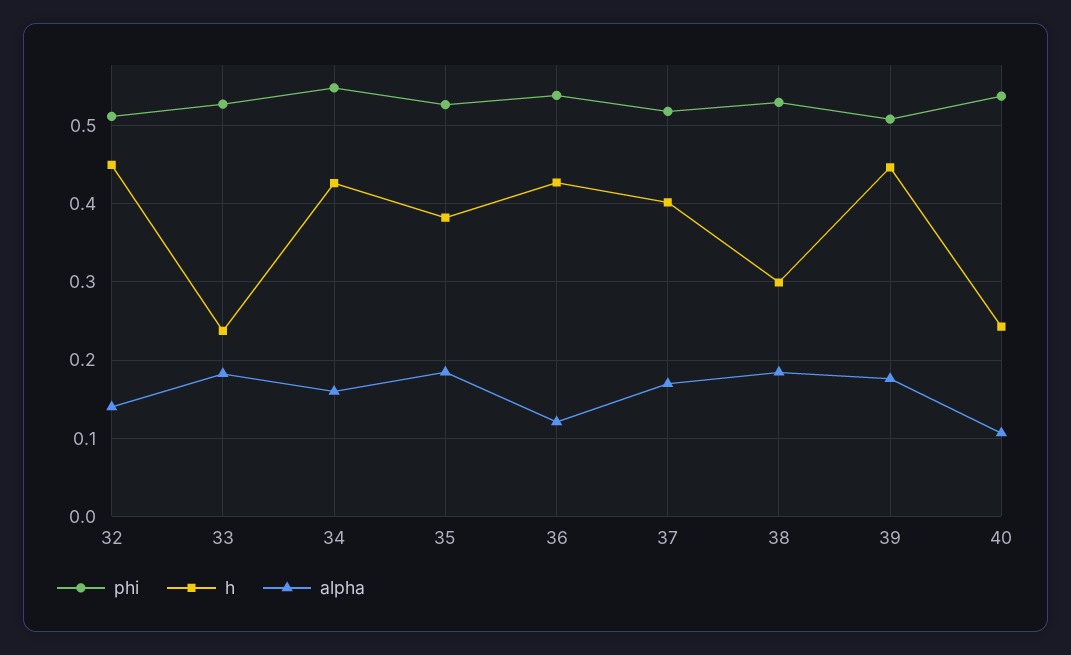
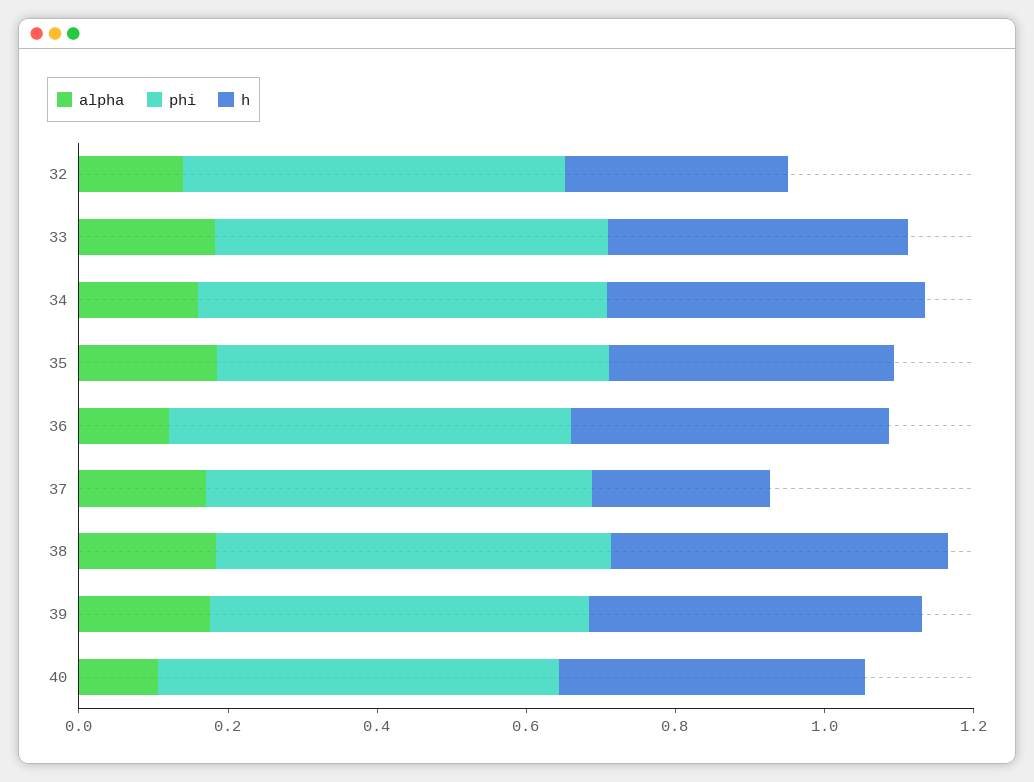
  {
    "phi": {
      "32": 0.51,
      "33": 0.53,
      "34": 0.55,
      "35": 0.53,
      "36": 0.54,
      "37": 0.52,
      "38": 0.53,
      "39": 0.51,
      "40": 0.54
    },
    "h": {
-     "32": 0.45,
+     "32": 0.3,
-     "33": 0.24,
+     "33": 0.4,
      "34": 0.43,
      "35": 0.38,
      "36": 0.43,
-     "37": 0.4,
+     "37": 0.25,
-     "38": 0.3,
+     "38": 0.45,
      "39": 0.45,
-     "40": 0.24
+     "40": 0.4
    },
    "alpha": {
      "32": 0.14,
      "33": 0.18,
      "34": 0.16,
      "35": 0.18,
      "36": 0.12,
      "37": 0.17,
      "38": 0.18,
      "39": 0.18,
      "40": 0.11
    }
  }

